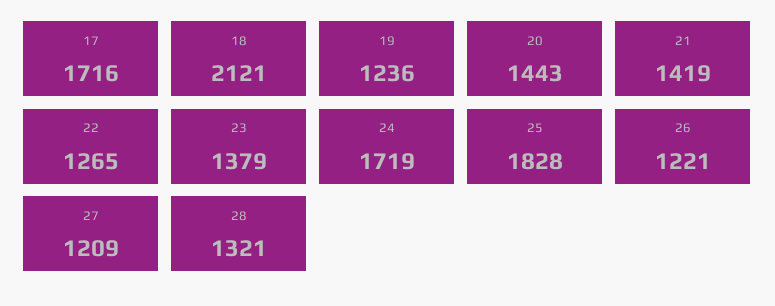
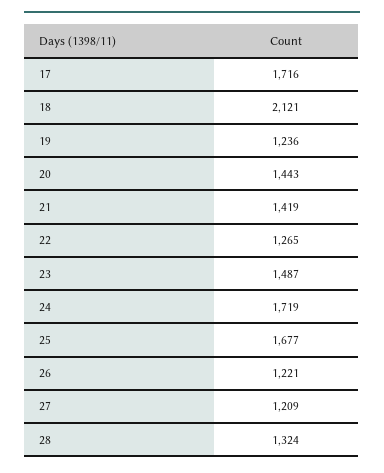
  {
    "17": 1716,
    "18": 2121,
    "19": 1236,
    "20": 1443,
    "21": 1419,
    "22": 1265,
-   "23": 1379,
+   "23": 1487,
    "24": 1719,
-   "25": 1828,
+   "25": 1677,
    "26": 1221,
    "27": 1209,
-   "28": 1321
+   "28": 1324
  }

